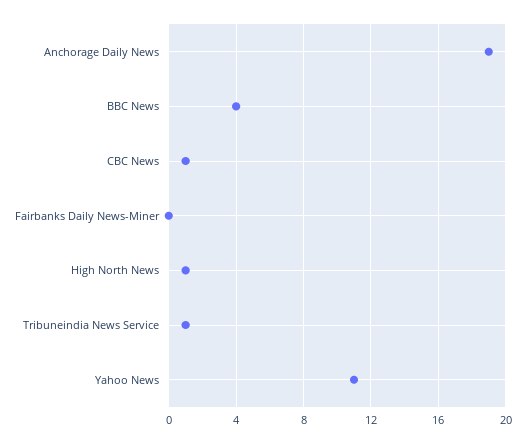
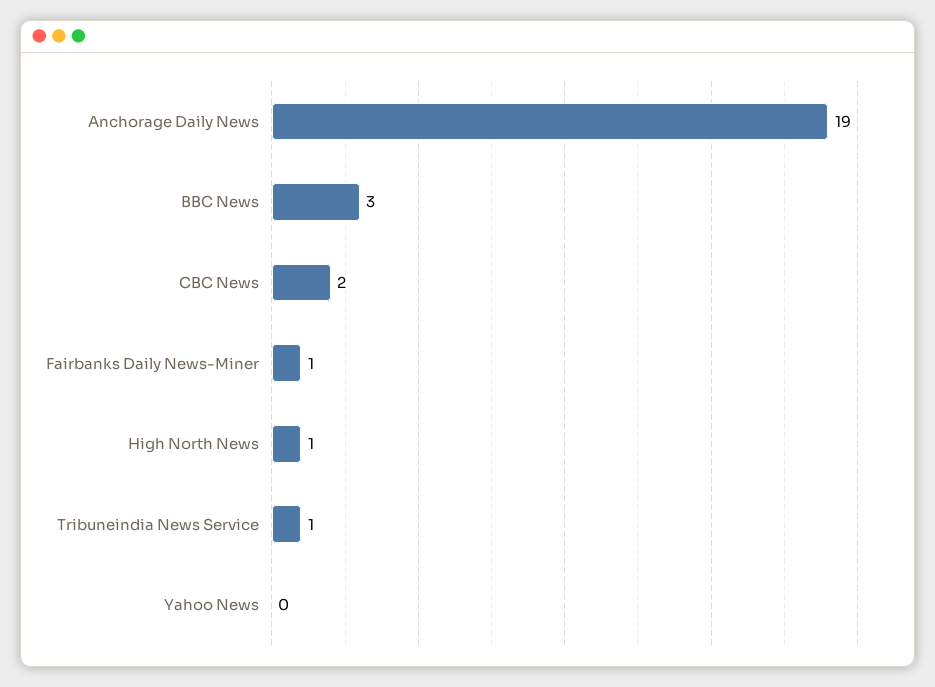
  {
    "Anchorage Daily News": 19,
-   "BBC News": 4,
+   "BBC News": 3,
-   "CBC News": 1,
+   "CBC News": 2,
-   "Fairbanks Daily News-Miner": 0,
+   "Fairbanks Daily News-Miner": 1,
    "High North News": 1,
    "Tribuneindia News Service": 1,
-   "Yahoo News": 11
+   "Yahoo News": 0
  }

